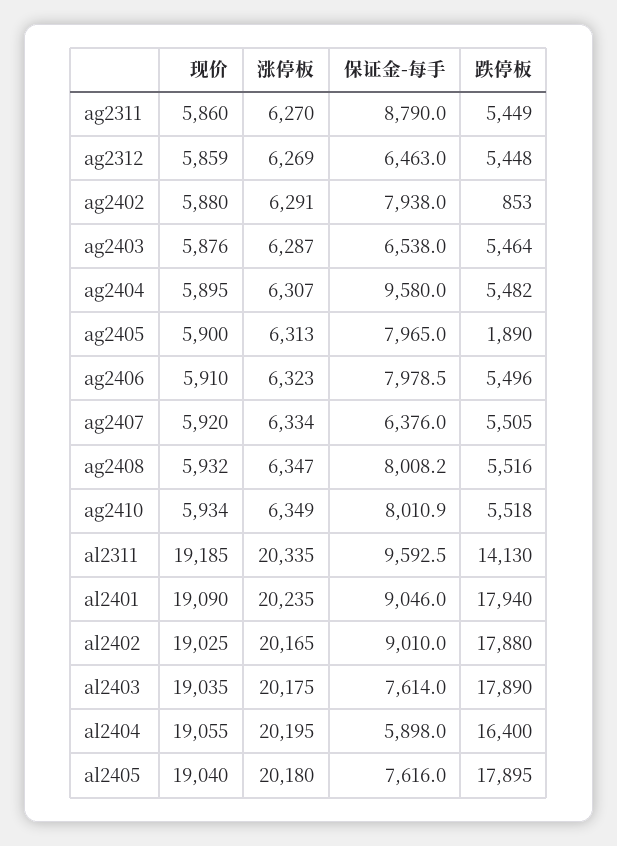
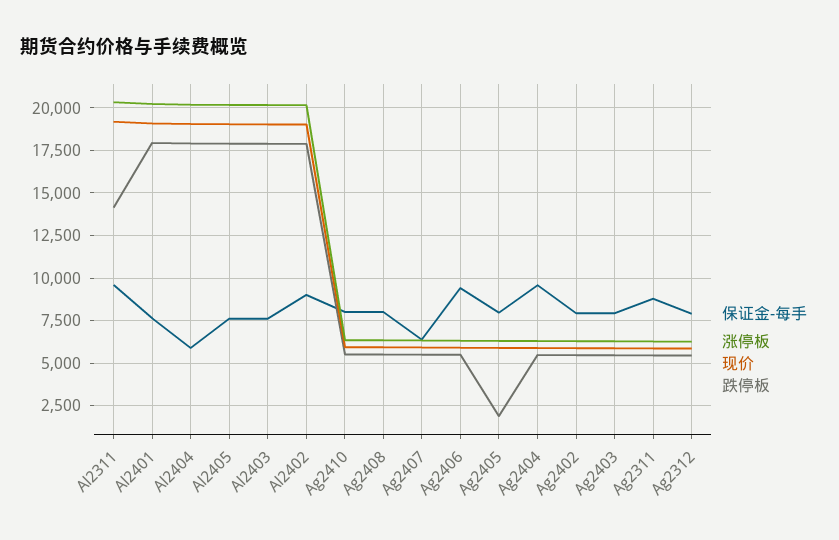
  {
    "现价": {
      "ag2311": 5860,
      "ag2312": 5859,
      "ag2402": 5880,
      "ag2403": 5876,
      "ag2404": 5895,
      "ag2405": 5900,
      "ag2406": 5910,
      "ag2407": 5920,
      "ag2408": 5932,
      "ag2410": 5934,
      "al2311": 19185,
      "al2401": 19090,
      "al2402": 19025,
      "al2403": 19035,
      "al2404": 19055,
      "al2405": 19040
    },
    "涨停板": {
      "ag2311": 6270,
      "ag2312": 6269,
      "ag2402": 6291,
      "ag2403": 6287,
      "ag2404": 6307,
      "ag2405": 6313,
      "ag2406": 6323,
      "ag2407": 6334,
      "ag2408": 6347,
      "ag2410": 6349,
      "al2311": 20335,
      "al2401": 20235,
      "al2402": 20165,
      "al2403": 20175,
      "al2404": 20195,
      "al2405": 20180
    },
    "保证金-每手": {
      "ag2311": 8790,
-     "ag2312": 6463,
+     "ag2312": 8000,
      "ag2402": 7938,
-     "ag2403": 6538,
+     "ag2403": 8000,
      "ag2404": 9580,
      "ag2405": 7965,
-     "ag2406": 7978.5,
+     "ag2406": 9500,
      "ag2407": 6376,
      "ag2408": 8008.2,
      "ag2410": 8010.9,
      "al2311": 9592.5,
-     "al2401": 9046,
+     "al2401": 7500,
      "al2402": 9010,
      "al2403": 7614,
      "al2404": 5898,
      "al2405": 7616
    },
    "跌停板": {
      "ag2311": 5449,
      "ag2312": 5448,
-     "ag2402": 853,
+     "ag2402": 5500,
      "ag2403": 5464,
      "ag2404": 5482,
      "ag2405": 1890,
      "ag2406": 5496,
      "ag2407": 5505,
      "ag2408": 5516,
      "ag2410": 5518,
      "al2311": 14130,
      "al2401": 17940,
      "al2402": 17880,
      "al2403": 17890,
-     "al2404": 16400,
+     "al2404": 18000,
      "al2405": 17895
    }
  }

